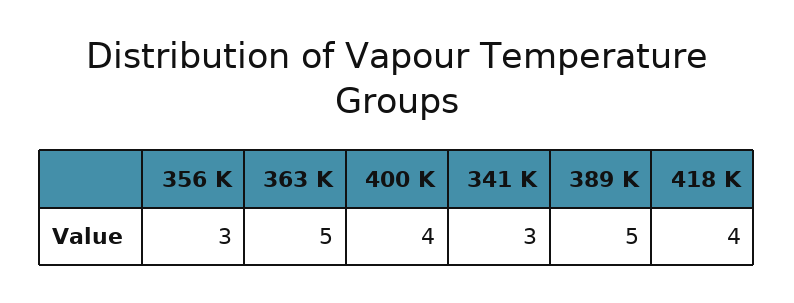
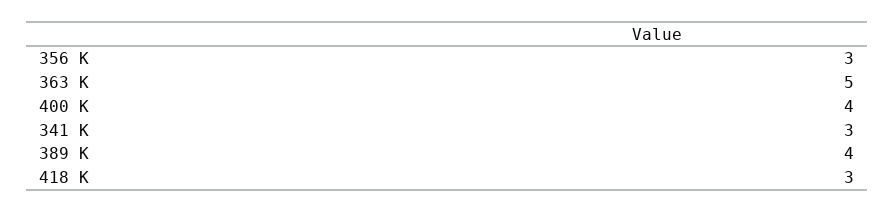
  {
    "356 K": 3,
    "363 K": 5,
    "400 K": 4,
    "341 K": 3,
-   "389 K": 5,
+   "389 K": 4,
-   "418 K": 4
+   "418 K": 3
  }

